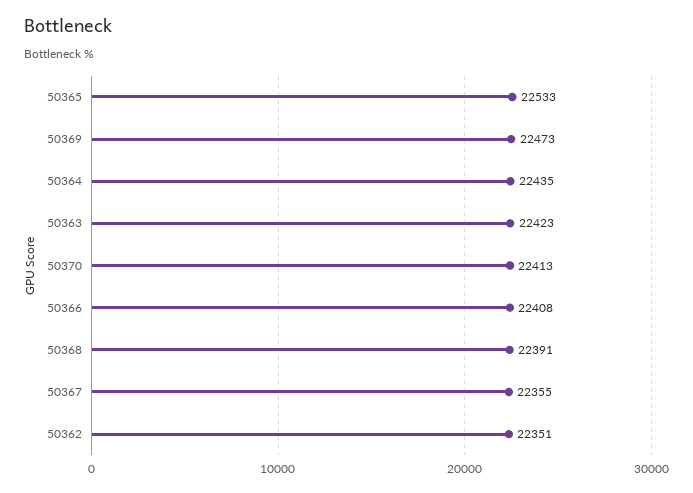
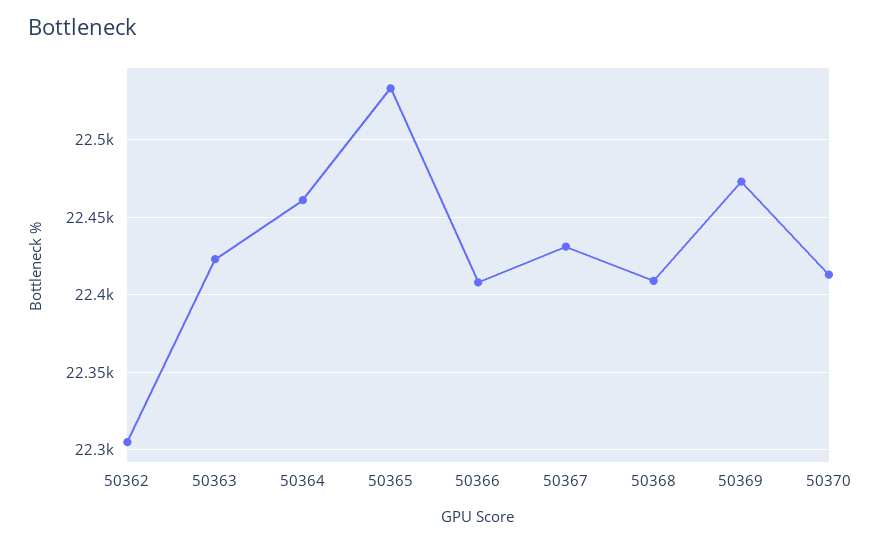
  {
    "50365": 22533,
    "50369": 22473,
-   "50364": 22435,
+   "50364": 22460,
    "50363": 22423,
    "50370": 22413,
    "50366": 22408,
-   "50368": 22391,
+   "50368": 22410,
-   "50367": 22355,
+   "50367": 22430,
-   "50362": 22351
+   "50362": 22305
  }

